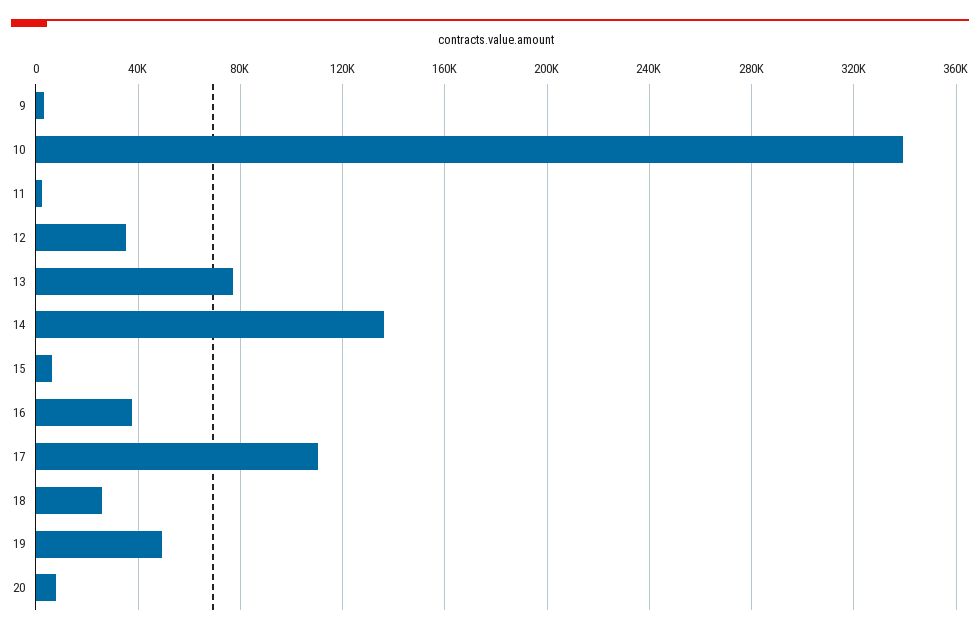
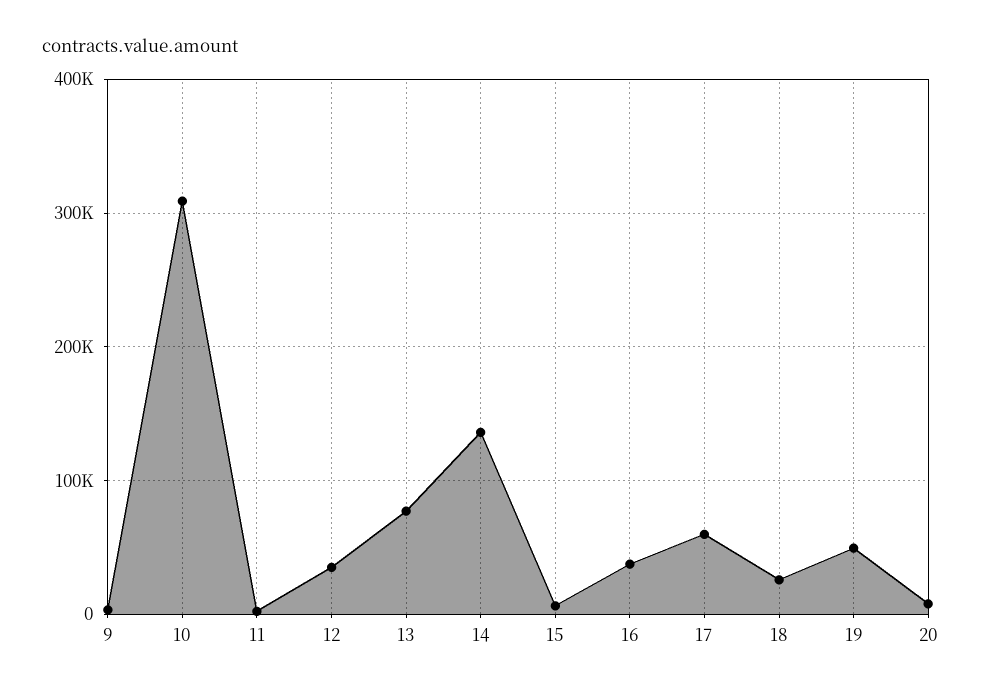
  {
    "9": 5000,
-   "10": 340000,
+   "10": 310000,
    "11": 0,
    "12": 35000,
    "13": 75000,
    "14": 135000,
    "15": 5000,
    "16": 40000,
-   "17": 110000,
+   "17": 60000,
    "18": 25000,
    "19": 50000,
    "20": 10000
  }

